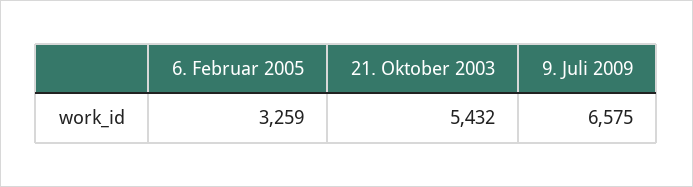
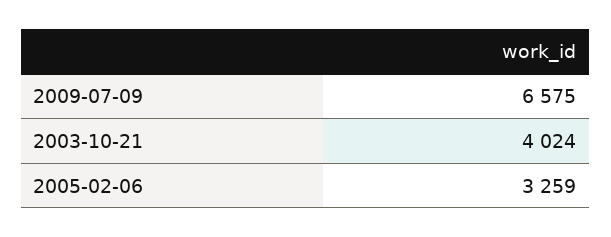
  {
    "6. Februar 2005": 3259,
-   "21. Oktober 2003": 5432,
+   "21. Oktober 2003": 4024,
    "9. Juli 2009": 6575
  }

